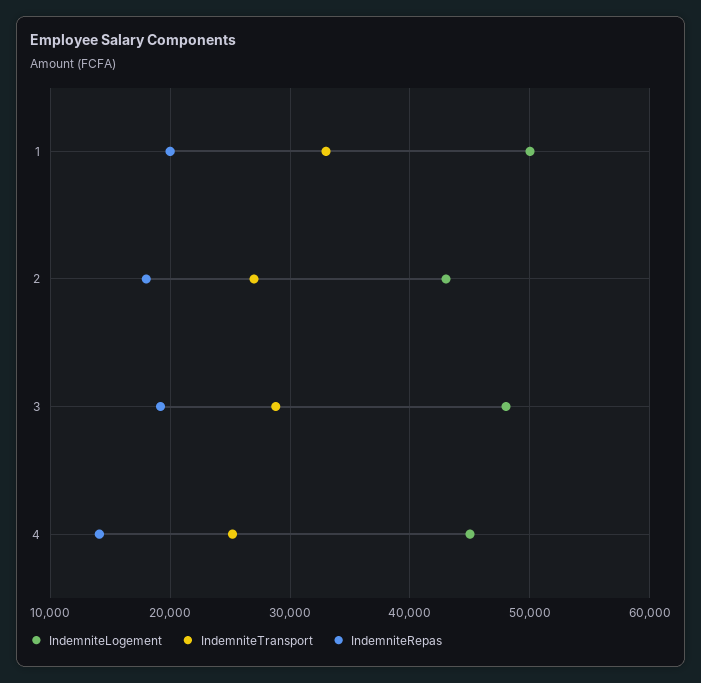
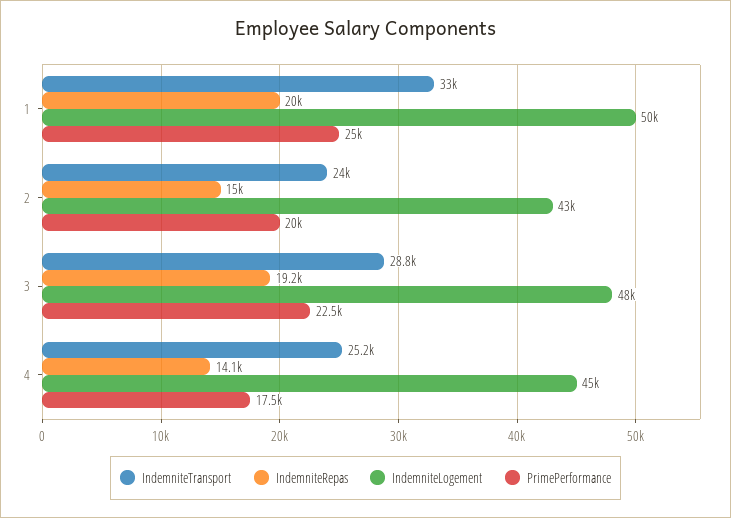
  {
    "IndemniteLogement": {
      "1": 50000,
      "2": 43000,
      "3": 48000,
      "4": 45000
    },
    "IndemniteTransport": {
      "1": 33000,
-     "2": 27000,
+     "2": 24000,
      "3": 28800,
      "4": 25200
    },
    "IndemniteRepas": {
      "1": 20000,
-     "2": 18000,
+     "2": 15000,
      "3": 19200,
      "4": 14100
-   }
+   },
+   "PrimePerformance": {
+     "1": 25000,
+     "2": 20000,
+     "3": 22500,
+     "4": 17500
+   }
  }

